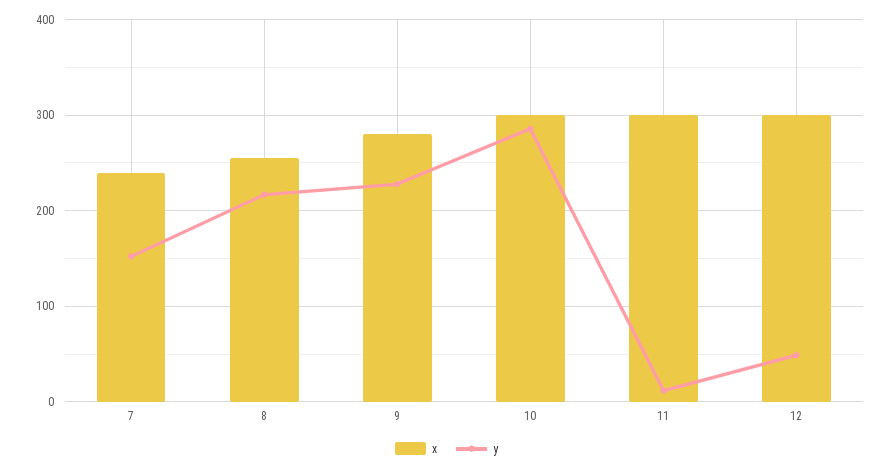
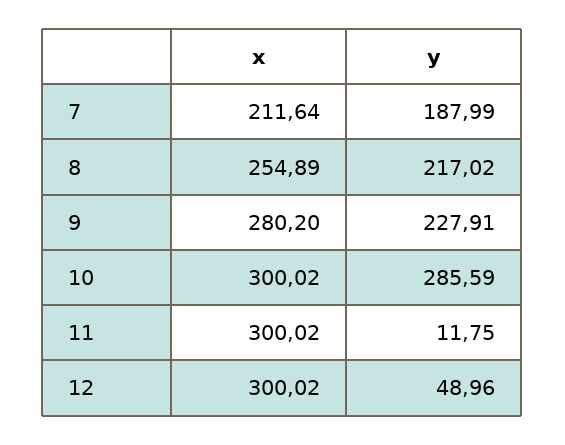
  {
    "x": {
-     "7": 240,
+     "7": 211.64,
      "8": 254.89,
      "9": 280.2,
      "10": 300.02,
      "11": 300.02,
      "12": 300.02
    },
    "y": {
-     "7": 150,
+     "7": 187.99,
      "8": 217.02,
      "9": 227.91,
      "10": 285.59,
      "11": 11.75,
      "12": 48.96
    }
  }

